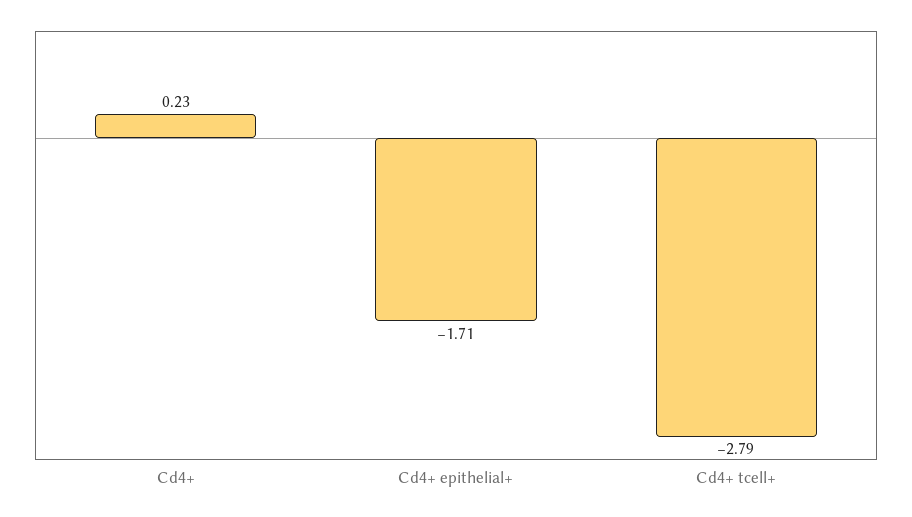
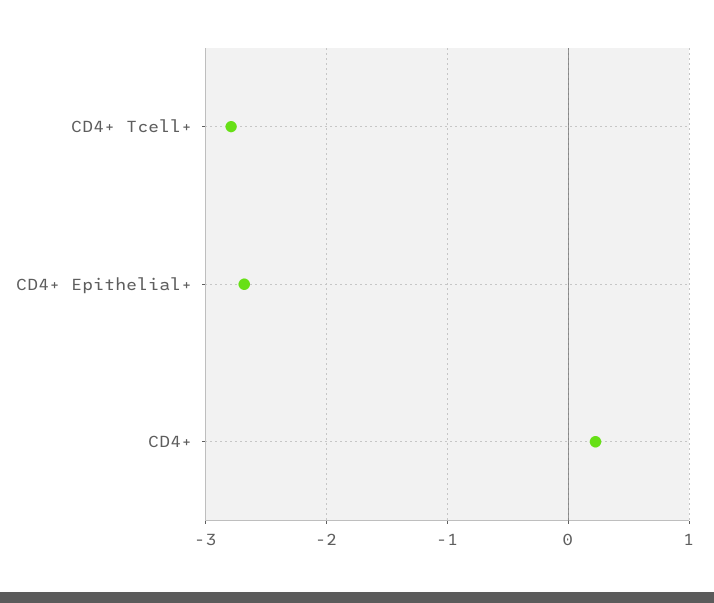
  {
    "Cd4+": 0.23,
-   "Cd4+ epithelial+": -1.71,
+   "Cd4+ epithelial+": -2.7,
    "Cd4+ tcell+": -2.79
  }

